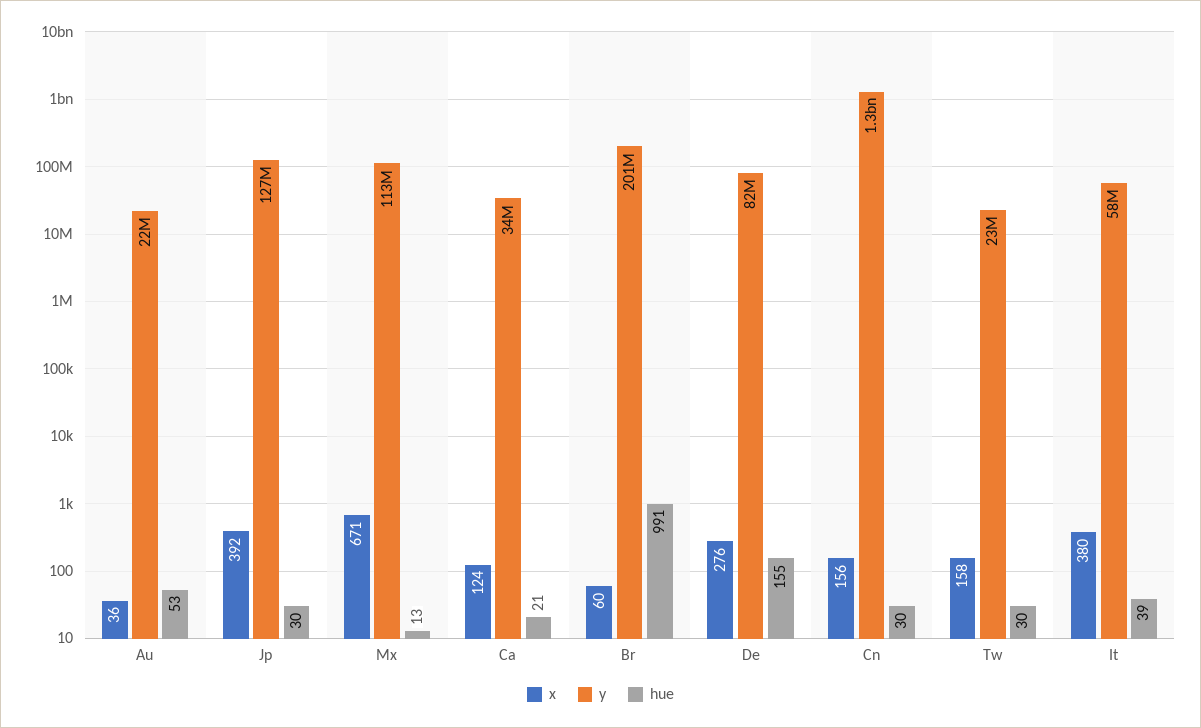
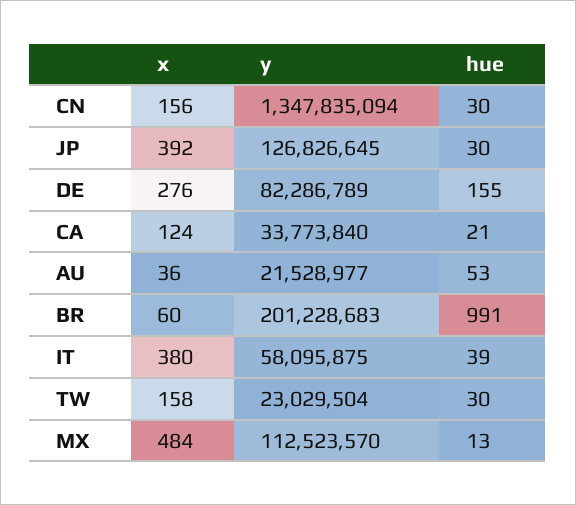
  {
    "x": {
      "Au": 36,
      "Jp": 392,
-     "Mx": 671,
+     "Mx": 484,
      "Ca": 124,
      "Br": 60,
      "De": 276,
      "Cn": 156,
      "Tw": 158,
      "It": 380
    },
    "y": {
      "Au": 21528977,
      "Jp": 126826645,
      "Mx": 112523570,
      "Ca": 33773840,
      "Br": 201228683,
      "De": 82286789,
      "Cn": 1347835094,
      "Tw": 23029504,
      "It": 58095875
    },
    "hue": {
      "Au": 53,
      "Jp": 30,
      "Mx": 13,
      "Ca": 21,
      "Br": 991,
      "De": 155,
      "Cn": 30,
      "Tw": 30,
      "It": 39
    }
  }

